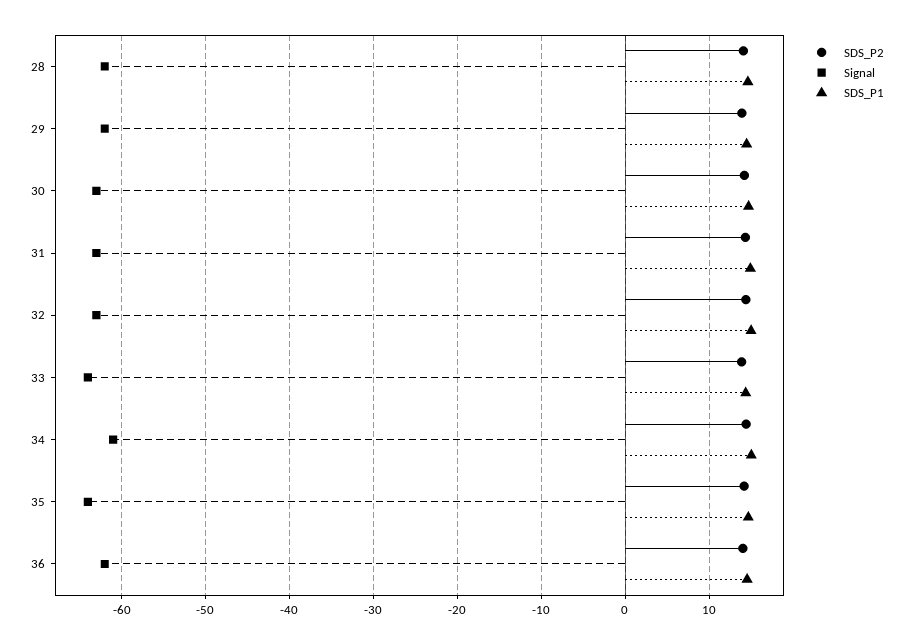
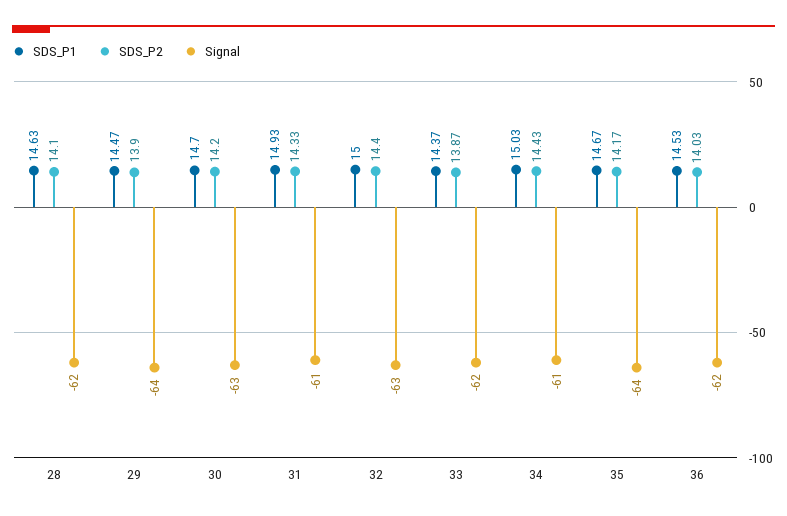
  {
    "SDS_P2": {
      "28": 14.1,
      "29": 13.9,
      "30": 14.2,
      "31": 14.33,
      "32": 14.4,
      "33": 13.87,
      "34": 14.43,
      "35": 14.17,
      "36": 14.03
    },
    "Signal": {
      "28": -62,
-     "29": -62,
+     "29": -64,
      "30": -63,
-     "31": -63,
+     "31": -61,
      "32": -63,
-     "33": -64,
+     "33": -62,
      "34": -61,
      "35": -64,
      "36": -62
    },
    "SDS_P1": {
      "28": 14.63,
      "29": 14.47,
      "30": 14.7,
      "31": 14.93,
      "32": 15,
      "33": 14.37,
      "34": 15.03,
      "35": 14.67,
      "36": 14.53
    }
  }

